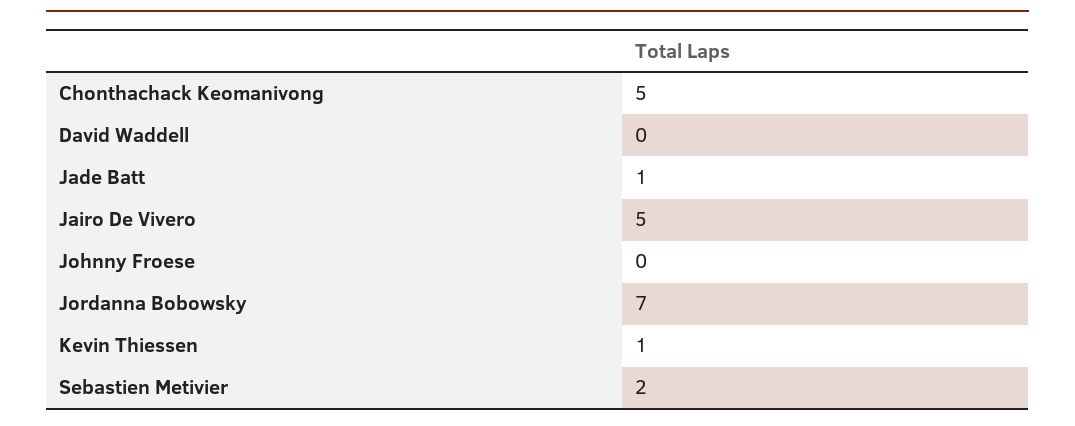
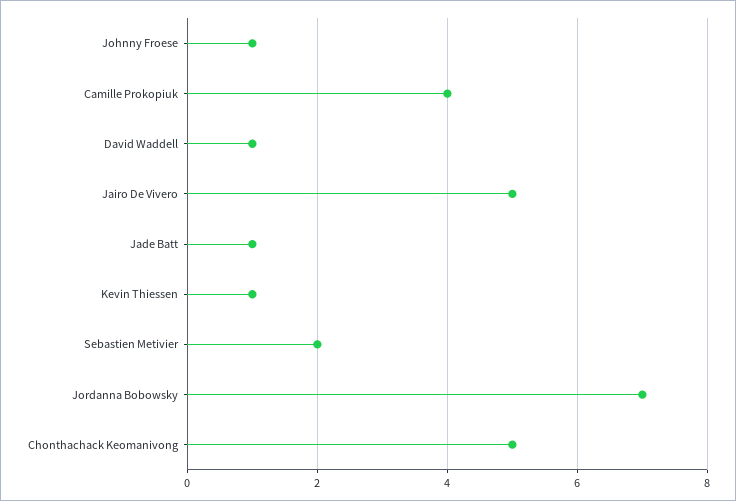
  {
    "Chonthachack Keomanivong": 5,
-   "David Waddell": 0,
+   "David Waddell": 1,
    "Jade Batt": 1,
    "Jairo De Vivero": 5,
-   "Johnny Froese": 0,
+   "Johnny Froese": 1,
    "Jordanna Bobowsky": 7,
    "Kevin Thiessen": 1,
-   "Sebastien Metivier": 2
+   "Sebastien Metivier": 2,
+   "Camille Prokopiuk": 4
  }

